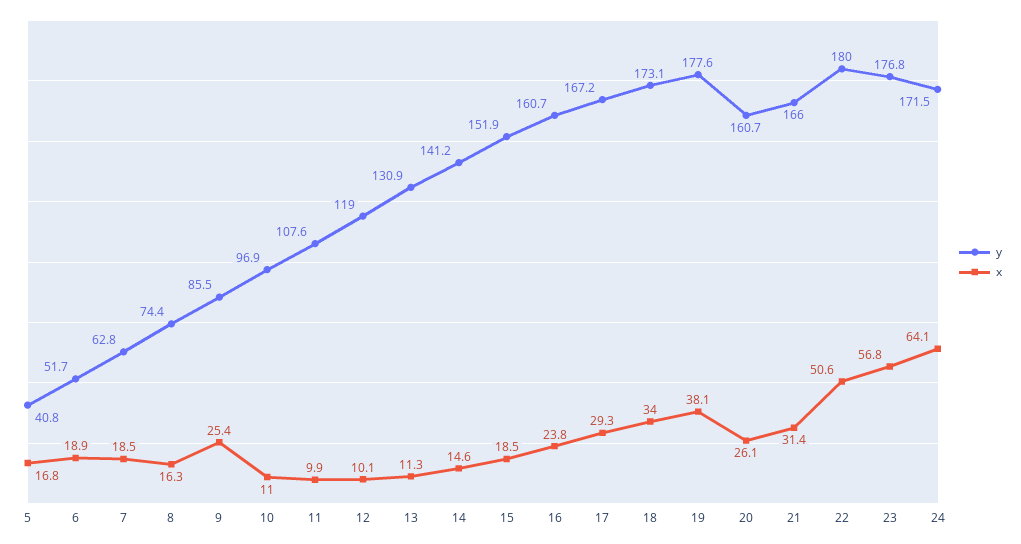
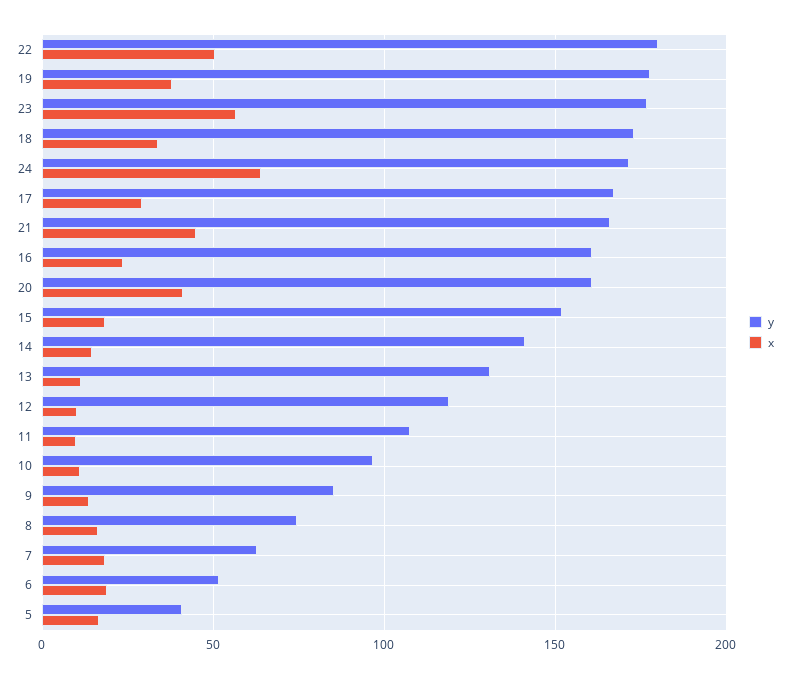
  {
    "y": {
      "5": 40.8,
      "6": 51.7,
      "7": 62.8,
      "8": 74.4,
      "9": 85.5,
      "10": 96.9,
      "11": 107.6,
      "12": 119,
      "13": 130.9,
      "14": 141.2,
      "15": 151.9,
      "16": 160.7,
      "17": 167.2,
      "18": 173.1,
      "19": 177.6,
      "20": 160.7,
      "21": 166,
      "22": 180,
      "23": 176.8,
      "24": 171.5
    },
    "x": {
      "5": 16.8,
      "6": 18.9,
      "7": 18.5,
      "8": 16.3,
-     "9": 25.4,
+     "9": 15,
      "10": 11,
      "11": 9.9,
      "12": 10.1,
      "13": 11.3,
      "14": 14.6,
      "15": 18.5,
      "16": 23.8,
      "17": 29.3,
      "18": 34,
      "19": 38.1,
-     "20": 26.1,
+     "20": 40,
-     "21": 31.4,
+     "21": 45,
      "22": 50.6,
      "23": 56.8,
      "24": 64.1
    }
  }

